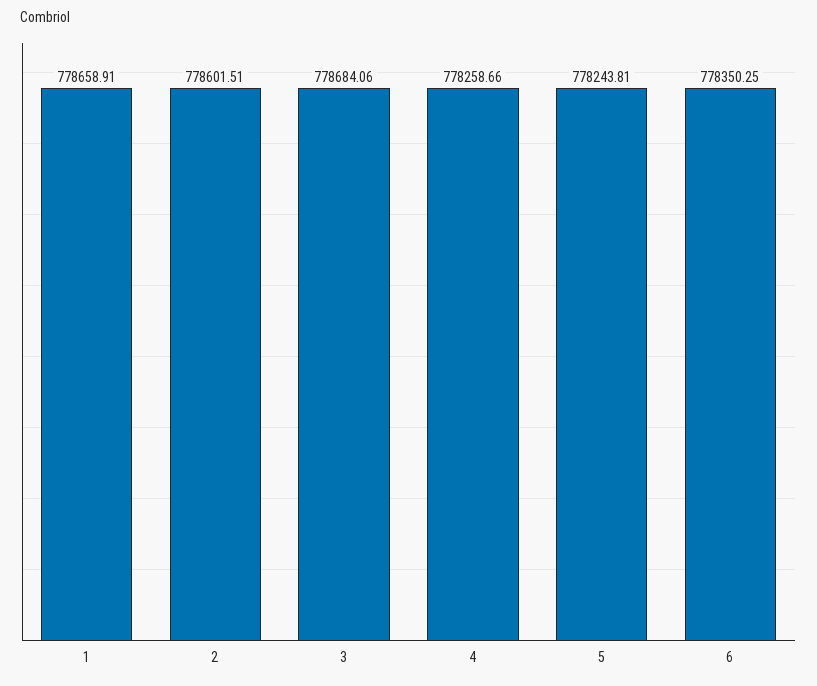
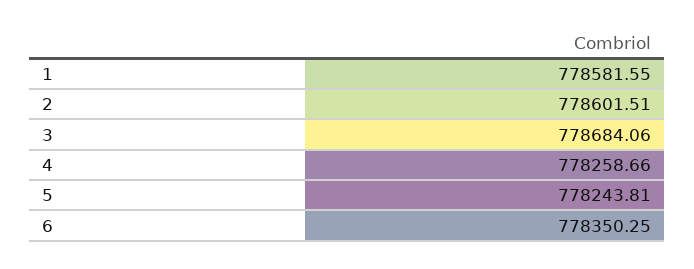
  {
-   "1": 778658.91,
+   "1": 778581.55,
    "2": 778601.51,
    "3": 778684.06,
    "4": 778258.66,
    "5": 778243.81,
    "6": 778350.25
  }

